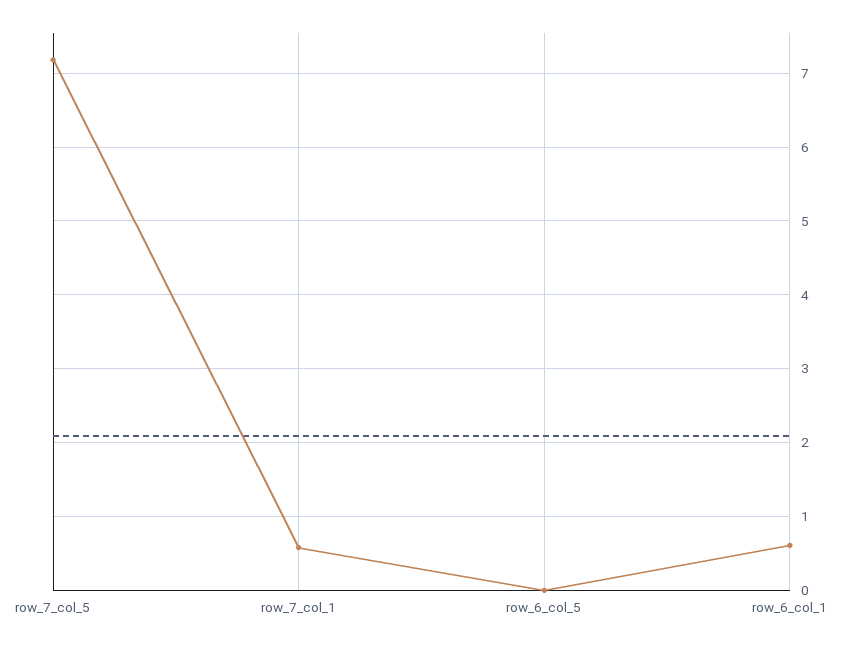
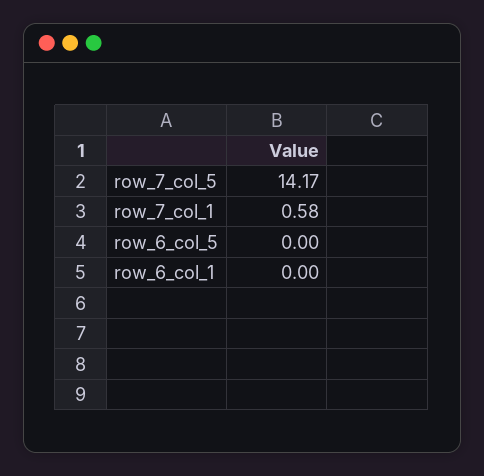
  {
-   "row_7_col_5": 7.2,
+   "row_7_col_5": 14.17,
    "row_7_col_1": 0.58,
    "row_6_col_5": 0,
-   "row_6_col_1": 0.6
+   "row_6_col_1": 0
  }

